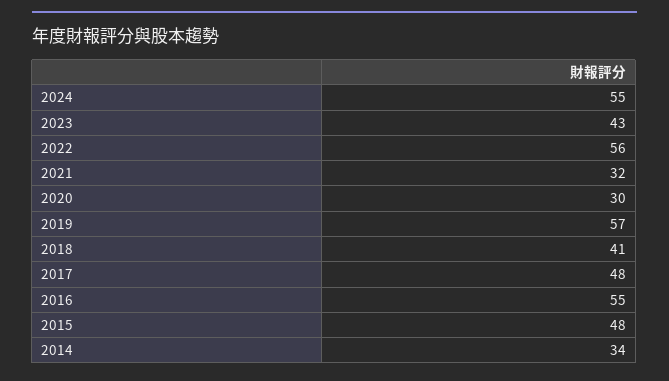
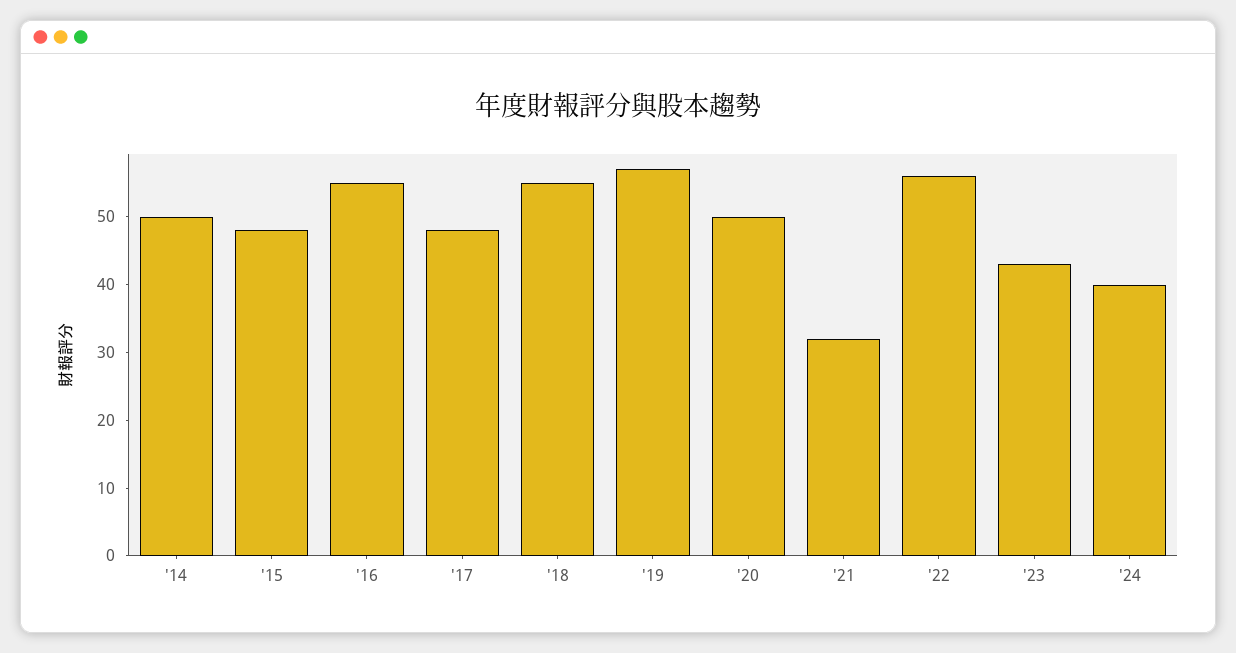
  {
-   "2024": 55,
+   "2024": 40,
    "2023": 43,
    "2022": 56,
    "2021": 32,
-   "2020": 30,
+   "2020": 50,
    "2019": 57,
-   "2018": 41,
+   "2018": 55,
    "2017": 48,
    "2016": 55,
    "2015": 48,
-   "2014": 34
+   "2014": 50
  }

